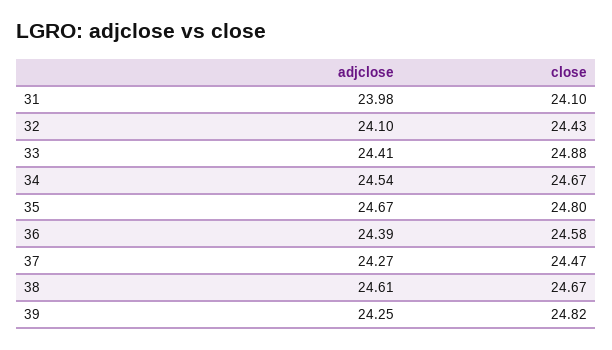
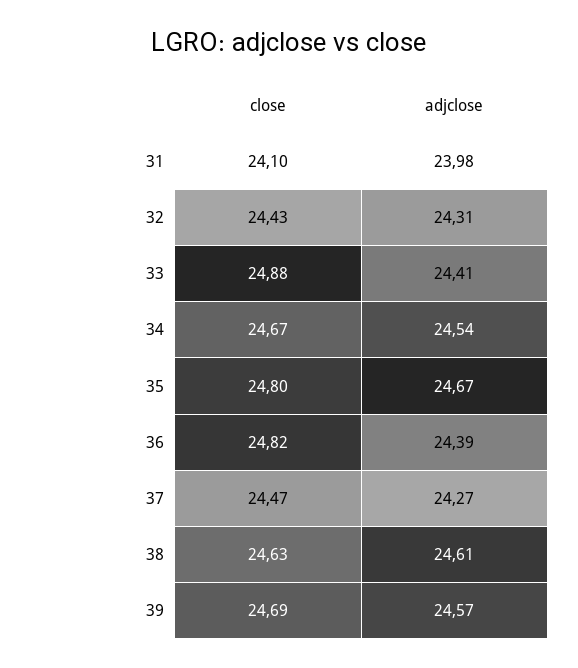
  {
    "adjclose": {
      "31": 23.98,
-     "32": 24.1,
+     "32": 24.31,
      "33": 24.41,
      "34": 24.54,
      "35": 24.67,
      "36": 24.39,
      "37": 24.27,
      "38": 24.61,
-     "39": 24.25
+     "39": 24.57
    },
    "close": {
      "31": 24.1,
      "32": 24.43,
      "33": 24.88,
      "34": 24.67,
      "35": 24.8,
-     "36": 24.58,
+     "36": 24.82,
      "37": 24.47,
-     "38": 24.67,
+     "38": 24.63,
-     "39": 24.82
+     "39": 24.69
    }
  }

